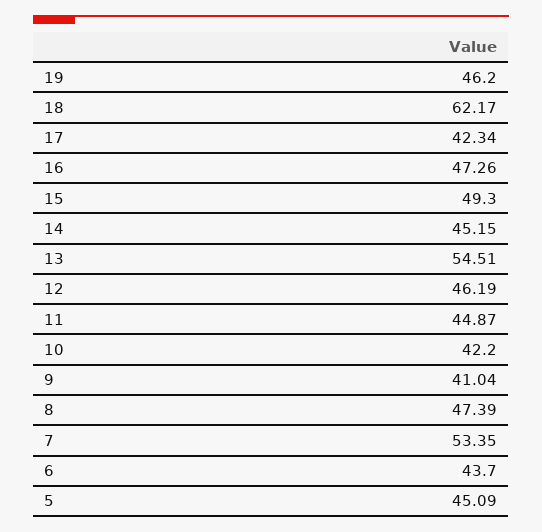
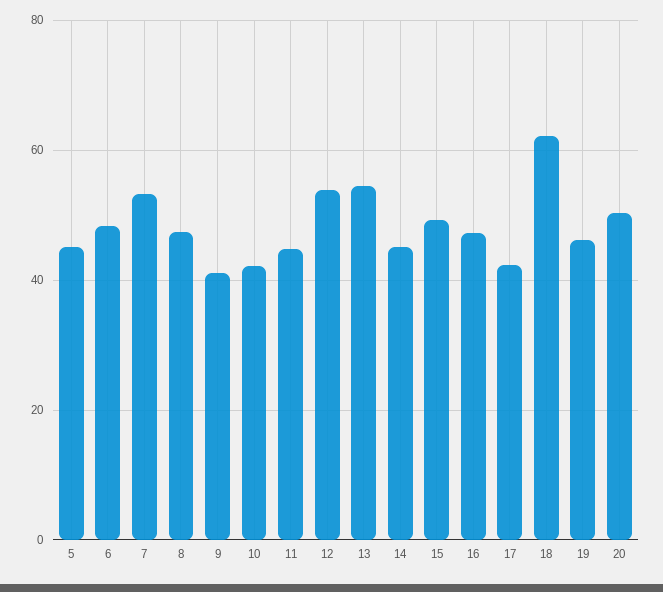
  {
    "19": 46.2,
    "18": 62.17,
    "17": 42.34,
    "16": 47.26,
    "15": 49.3,
    "14": 45.15,
    "13": 54.51,
-   "12": 46.19,
+   "12": 54,
    "11": 44.87,
    "10": 42.2,
    "9": 41.04,
    "8": 47.39,
    "7": 53.35,
-   "6": 43.7,
+   "6": 48,
-   "5": 45.09
+   "5": 45.09,
+   "20": 50
  }

